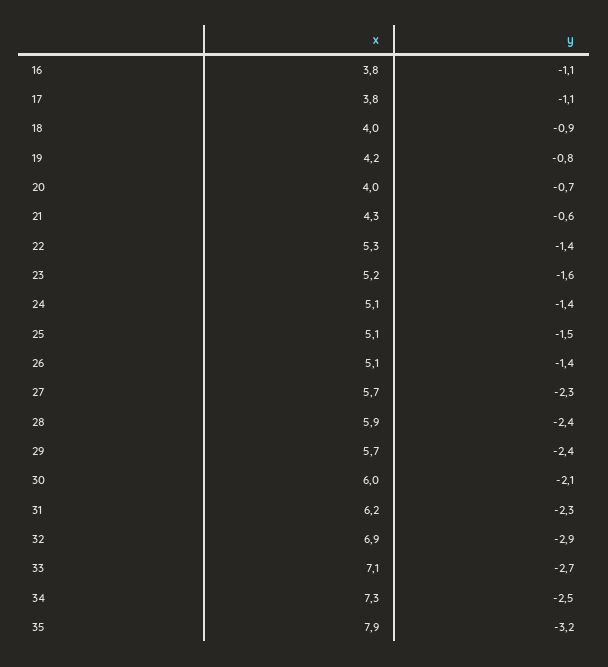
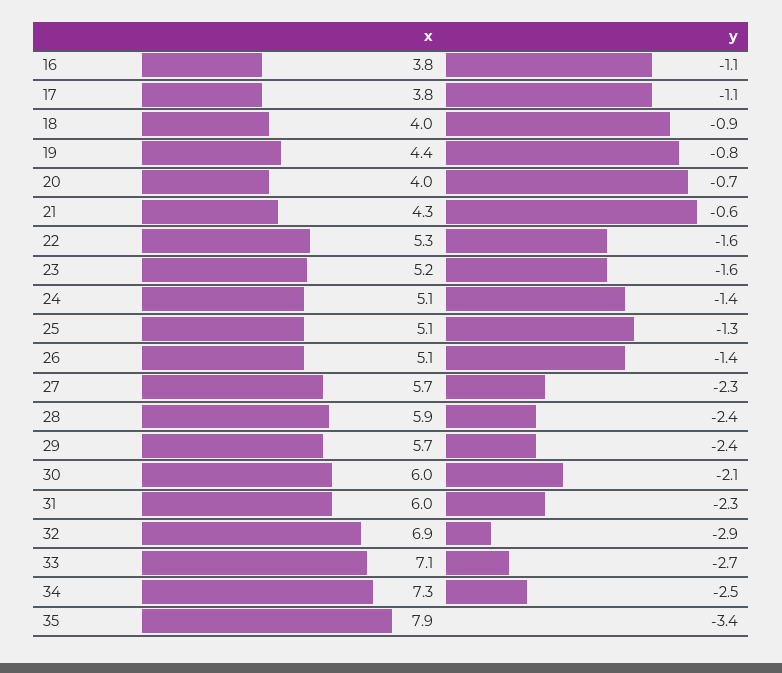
  {
    "x": {
      "16": 3.8,
      "17": 3.8,
      "18": 4,
-     "19": 4.2,
+     "19": 4.4,
      "20": 4,
      "21": 4.3,
      "22": 5.3,
      "23": 5.2,
      "24": 5.1,
      "25": 5.1,
      "26": 5.1,
      "27": 5.7,
      "28": 5.9,
      "29": 5.7,
      "30": 6,
-     "31": 6.2,
+     "31": 6,
      "32": 6.9,
      "33": 7.1,
      "34": 7.3,
      "35": 7.9
    },
    "y": {
      "16": -1.1,
      "17": -1.1,
      "18": -0.9,
      "19": -0.8,
      "20": -0.7,
      "21": -0.6,
-     "22": -1.4,
+     "22": -1.6,
      "23": -1.6,
      "24": -1.4,
-     "25": -1.5,
+     "25": -1.3,
      "26": -1.4,
      "27": -2.3,
      "28": -2.4,
      "29": -2.4,
      "30": -2.1,
      "31": -2.3,
      "32": -2.9,
      "33": -2.7,
      "34": -2.5,
-     "35": -3.2
+     "35": -3.4
    }
  }

